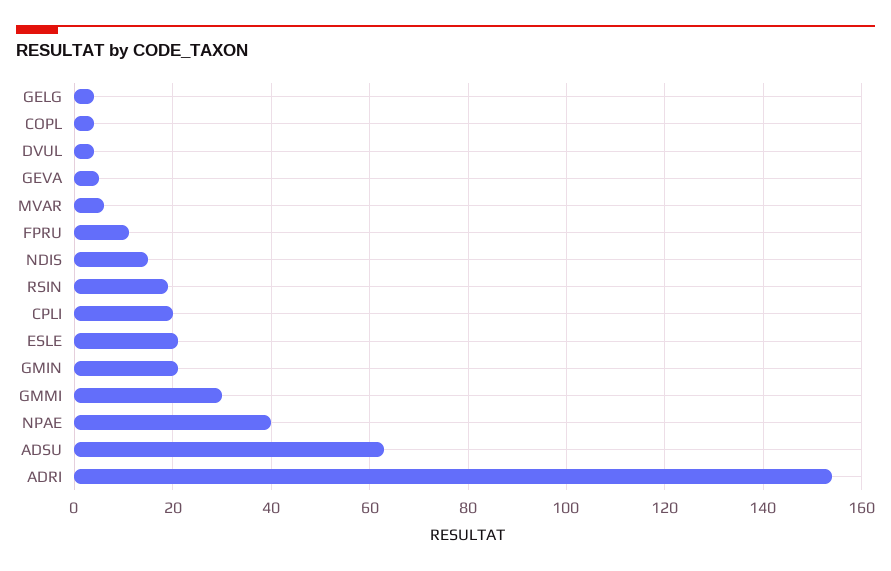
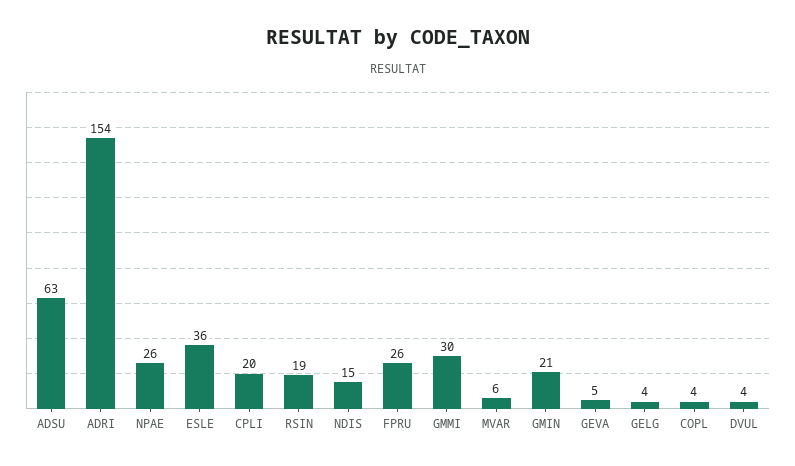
  {
    "GELG": 4,
    "COPL": 4,
    "DVUL": 4,
    "GEVA": 5,
    "MVAR": 6,
-   "FPRU": 10,
+   "FPRU": 26,
    "NDIS": 15,
    "RSIN": 19,
    "CPLI": 20,
-   "ESLE": 20,
+   "ESLE": 36,
    "GMIN": 21,
    "GMMI": 30,
-   "NPAE": 40,
+   "NPAE": 26,
    "ADSU": 63,
    "ADRI": 154
  }

